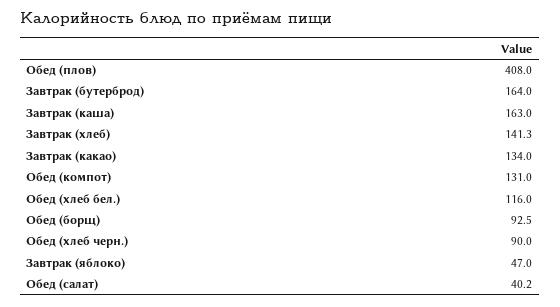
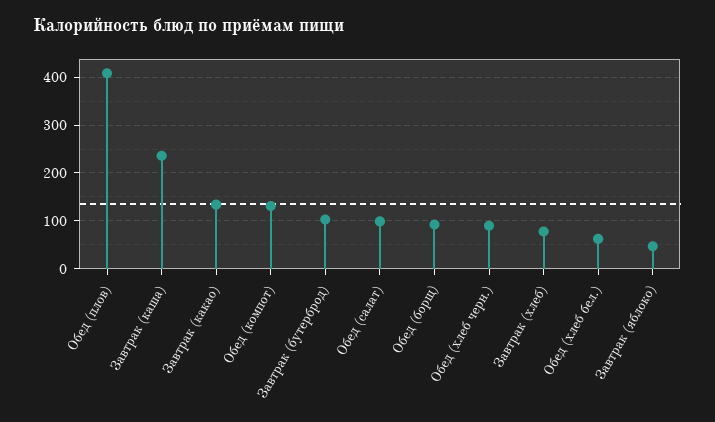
  {
    "Обед (плов)": 408,
-   "Завтрак (бутерброд)": 164,
+   "Завтрак (бутерброд)": 100,
-   "Завтрак (каша)": 163,
+   "Завтрак (каша)": 240,
-   "Завтрак (хлеб)": 141.3,
+   "Завтрак (хлеб)": 80,
    "Завтрак (какао)": 134,
    "Обед (компот)": 131,
-   "Обед (хлеб бел.)": 116,
+   "Обед (хлеб бел.)": 60,
    "Обед (борщ)": 92.5,
    "Обед (хлеб черн.)": 90,
    "Завтрак (яблоко)": 47,
-   "Обед (салат)": 40.2
+   "Обед (салат)": 100
  }

